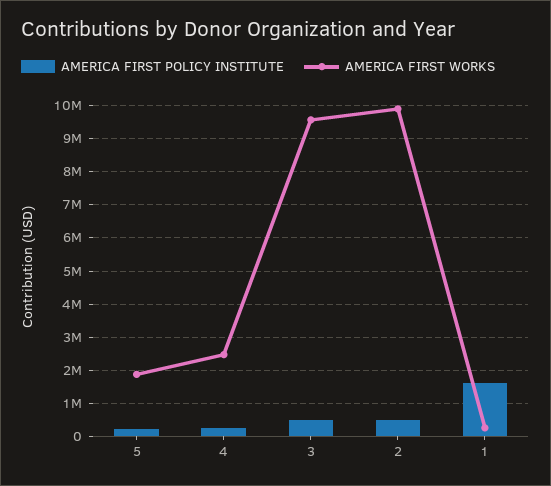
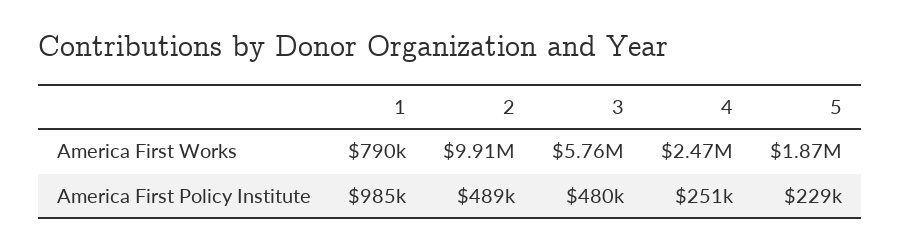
  {
    "AMERICA FIRST POLICY INSTITUTE": {
      "5": 229000,
      "4": 251000,
      "3": 480000,
      "2": 489000,
-     "1": 1600000
+     "1": 985000
    },
    "AMERICA FIRST WORKS": {
      "5": 1870000,
      "4": 2470000,
-     "3": 9600000,
+     "3": 5760000,
      "2": 9910000,
-     "1": 200000
+     "1": 790000
    }
  }

